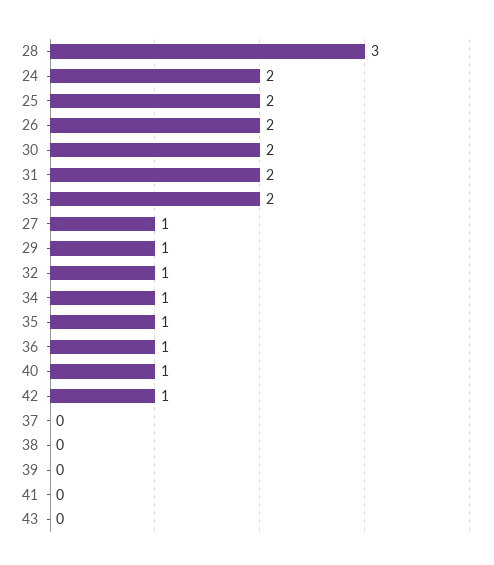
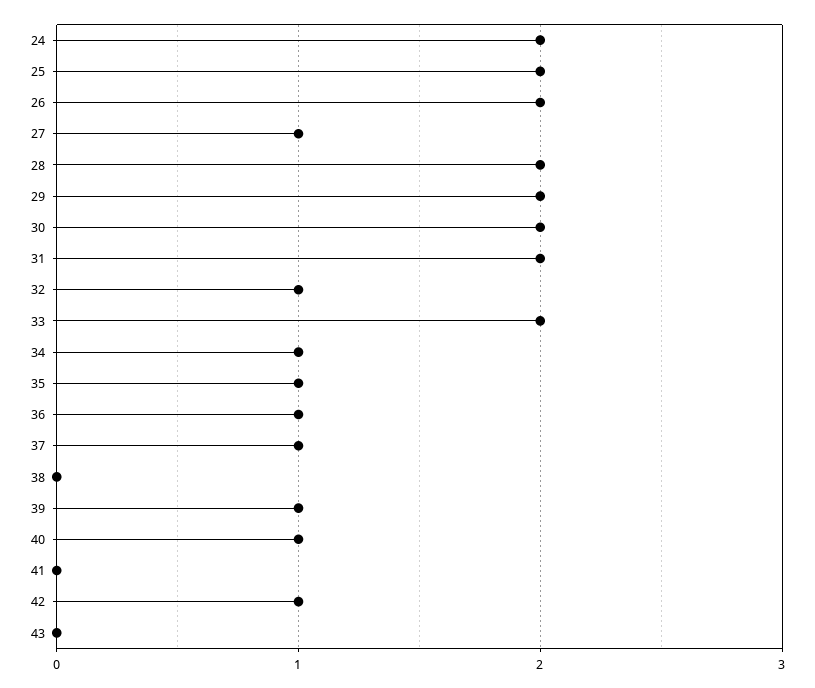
  {
-   "28": 3,
+   "28": 2,
    "24": 2,
    "25": 2,
    "26": 2,
    "30": 2,
    "31": 2,
    "33": 2,
    "27": 1,
-   "29": 1,
+   "29": 2,
    "32": 1,
    "34": 1,
    "35": 1,
    "36": 1,
    "40": 1,
    "42": 1,
-   "37": 0,
+   "37": 1,
    "38": 0,
-   "39": 0,
+   "39": 1,
    "41": 0,
    "43": 0
  }

